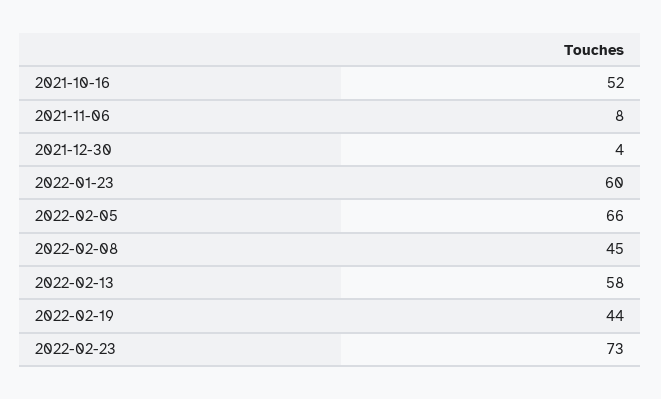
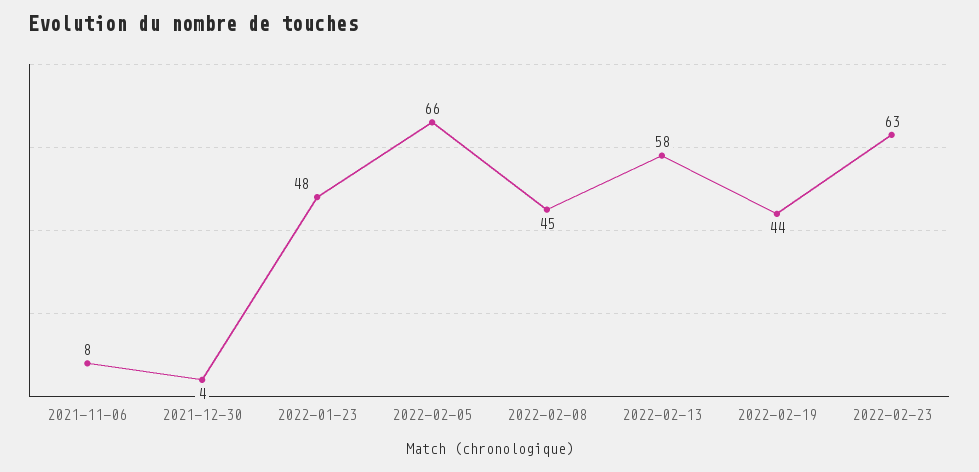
  {
-   "2021-10-16": 52,
    "2021-11-06": 8,
    "2021-12-30": 4,
-   "2022-01-23": 60,
+   "2022-01-23": 48,
    "2022-02-05": 66,
    "2022-02-08": 45,
    "2022-02-13": 58,
    "2022-02-19": 44,
-   "2022-02-23": 73
+   "2022-02-23": 63
  }

